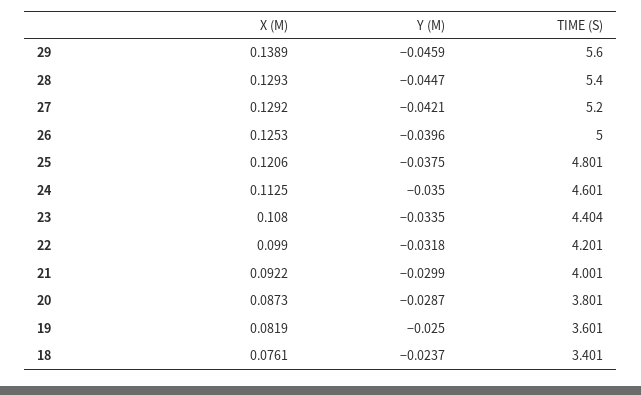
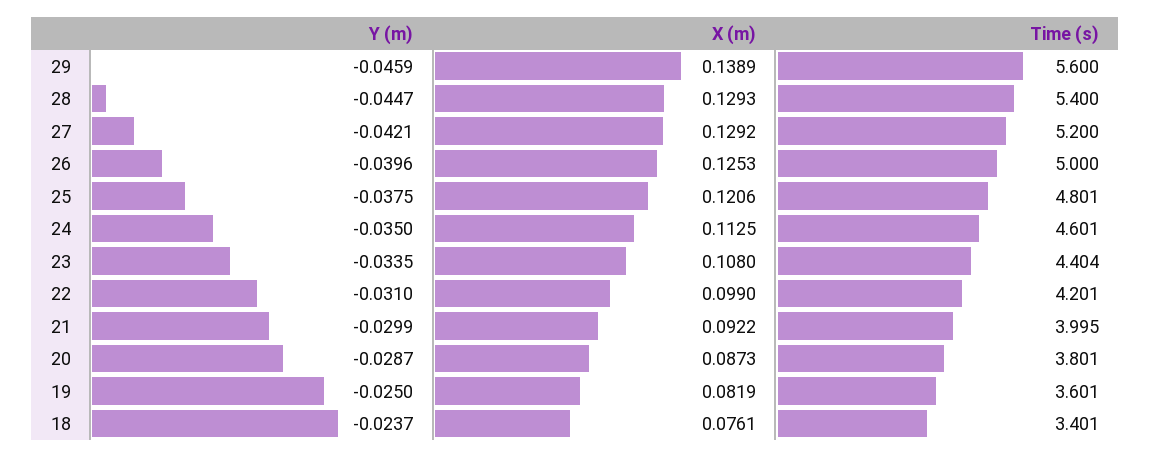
  {
    "X (M)": {
      "29": 0.1389,
      "28": 0.1293,
      "27": 0.1292,
      "26": 0.1253,
      "25": 0.1206,
      "24": 0.1125,
      "23": 0.108,
      "22": 0.099,
      "21": 0.0922,
      "20": 0.0873,
      "19": 0.0819,
      "18": 0.0761
    },
    "Y (M)": {
      "29": -0.0459,
      "28": -0.0447,
      "27": -0.0421,
      "26": -0.0396,
      "25": -0.0375,
      "24": -0.035,
      "23": -0.0335,
-     "22": -0.0318,
+     "22": -0.031,
      "21": -0.0299,
      "20": -0.0287,
      "19": -0.025,
      "18": -0.0237
    },
    "TIME (S)": {
      "29": 5.6,
      "28": 5.4,
      "27": 5.2,
      "26": 5,
      "25": 4.801,
      "24": 4.601,
      "23": 4.404,
      "22": 4.201,
-     "21": 4.001,
+     "21": 3.995,
      "20": 3.801,
      "19": 3.601,
      "18": 3.401
    }
  }

